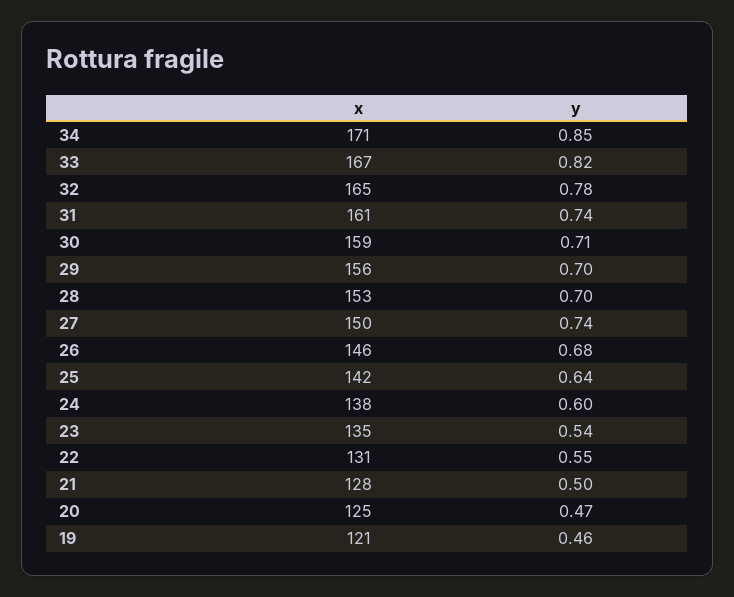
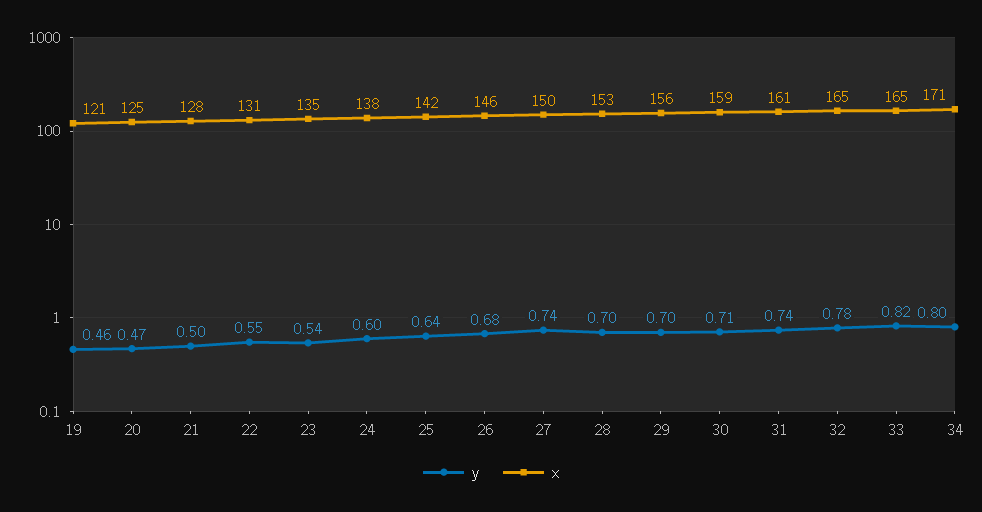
  {
    "x": {
      "34": 171,
-     "33": 167,
+     "33": 165,
      "32": 165,
      "31": 161,
      "30": 159,
      "29": 156,
      "28": 153,
      "27": 150,
      "26": 146,
      "25": 142,
      "24": 138,
      "23": 135,
      "22": 131,
      "21": 128,
      "20": 125,
      "19": 121
    },
    "y": {
-     "34": 0.85,
+     "34": 0.8,
      "33": 0.82,
      "32": 0.78,
      "31": 0.74,
      "30": 0.71,
      "29": 0.7,
      "28": 0.7,
      "27": 0.74,
      "26": 0.68,
      "25": 0.64,
      "24": 0.6,
      "23": 0.54,
      "22": 0.55,
      "21": 0.5,
      "20": 0.47,
      "19": 0.46
    }
  }

